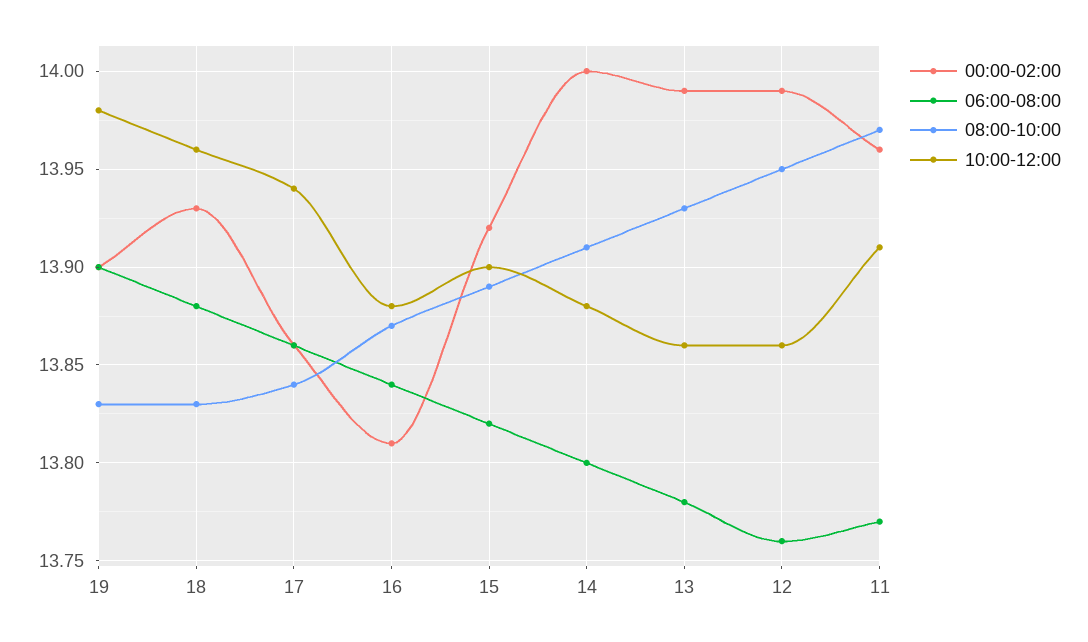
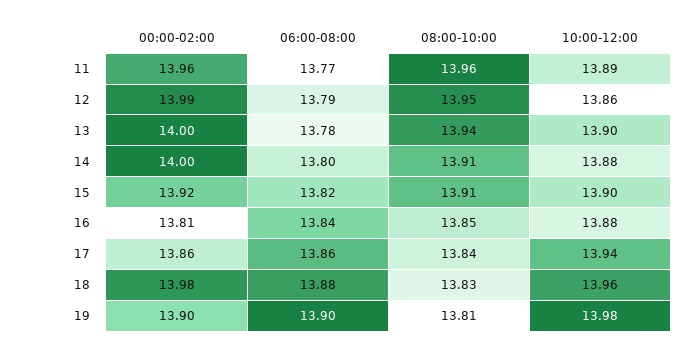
  {
    "00:00-02:00": {
      "19": 13.9,
-     "18": 13.93,
+     "18": 13.98,
      "17": 13.86,
      "16": 13.81,
      "15": 13.92,
      "14": 14,
-     "13": 13.99,
+     "13": 14,
      "12": 13.99,
      "11": 13.96
    },
    "06:00-08:00": {
      "19": 13.9,
      "18": 13.88,
      "17": 13.86,
      "16": 13.84,
      "15": 13.82,
      "14": 13.8,
      "13": 13.78,
-     "12": 13.76,
+     "12": 13.79,
      "11": 13.77
    },
    "08:00-10:00": {
-     "19": 13.83,
+     "19": 13.81,
      "18": 13.83,
      "17": 13.84,
-     "16": 13.87,
+     "16": 13.85,
-     "15": 13.89,
+     "15": 13.91,
      "14": 13.91,
-     "13": 13.93,
+     "13": 13.94,
      "12": 13.95,
-     "11": 13.97
+     "11": 13.96
    },
    "10:00-12:00": {
      "19": 13.98,
      "18": 13.96,
      "17": 13.94,
      "16": 13.88,
      "15": 13.9,
      "14": 13.88,
-     "13": 13.86,
+     "13": 13.9,
      "12": 13.86,
-     "11": 13.91
+     "11": 13.89
    }
  }

